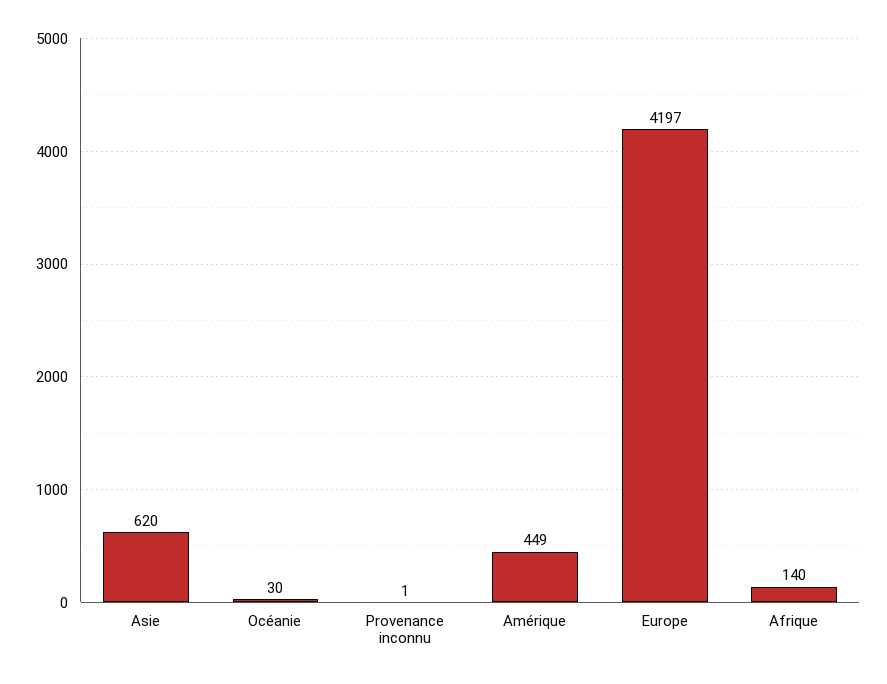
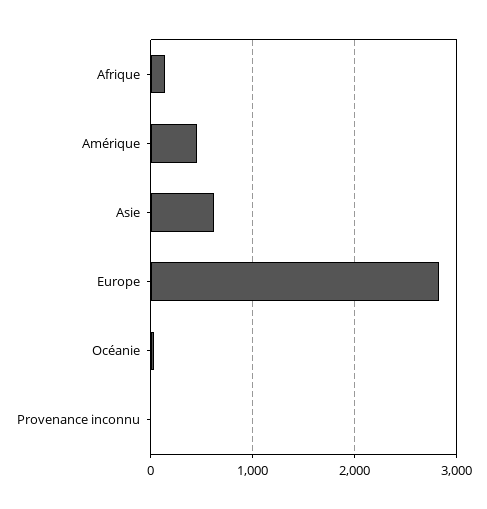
  {
    "Asie": 620,
    "Océanie": 30,
    "Provenance inconnu": 1,
    "Amérique": 449,
-   "Europe": 4197,
+   "Europe": 2800,
    "Afrique": 140
  }

